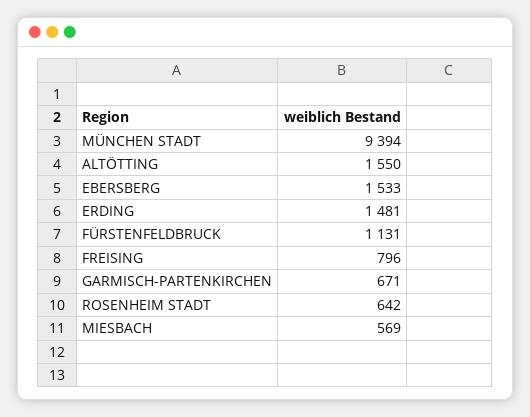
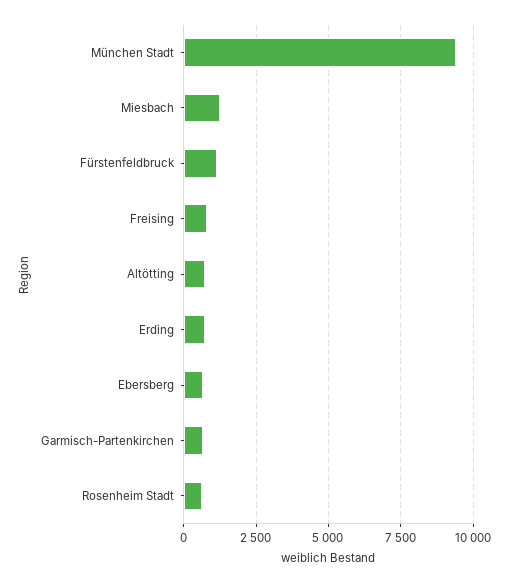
  {
    "MÜNCHEN STADT": 9394,
-   "ALTÖTTING": 1550,
+   "ALTÖTTING": 750,
-   "EBERSBERG": 1533,
+   "EBERSBERG": 750,
-   "ERDING": 1481,
+   "ERDING": 750,
    "FÜRSTENFELDBRUCK": 1131,
    "FREISING": 796,
    "GARMISCH-PARTENKIRCHEN": 671,
    "ROSENHEIM STADT": 642,
-   "MIESBACH": 569
+   "MIESBACH": 1250
  }

